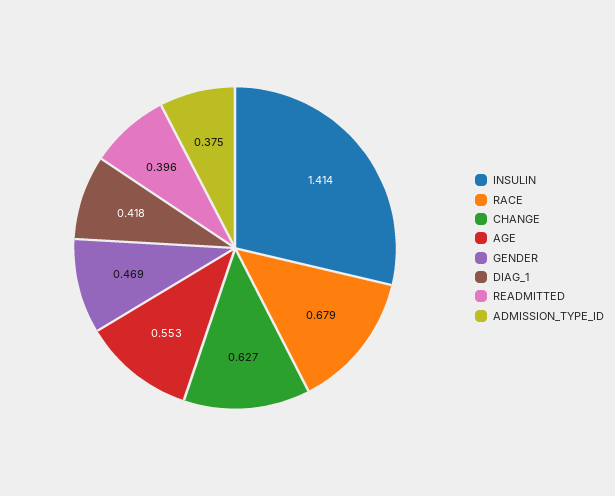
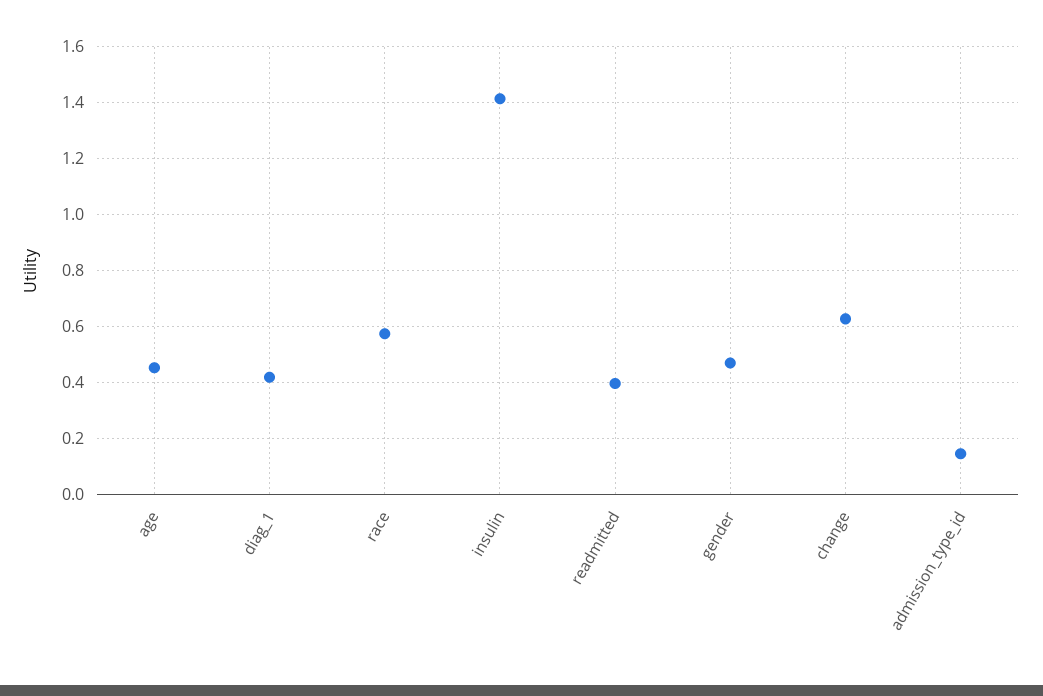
  {
    "INSULIN": 1.414,
-   "RACE": 0.679,
+   "RACE": 0.575,
    "CHANGE": 0.627,
-   "AGE": 0.553,
+   "AGE": 0.45,
    "GENDER": 0.469,
    "DIAG_1": 0.418,
    "READMITTED": 0.396,
-   "ADMISSION_TYPE_ID": 0.375
+   "ADMISSION_TYPE_ID": 0.15
  }

